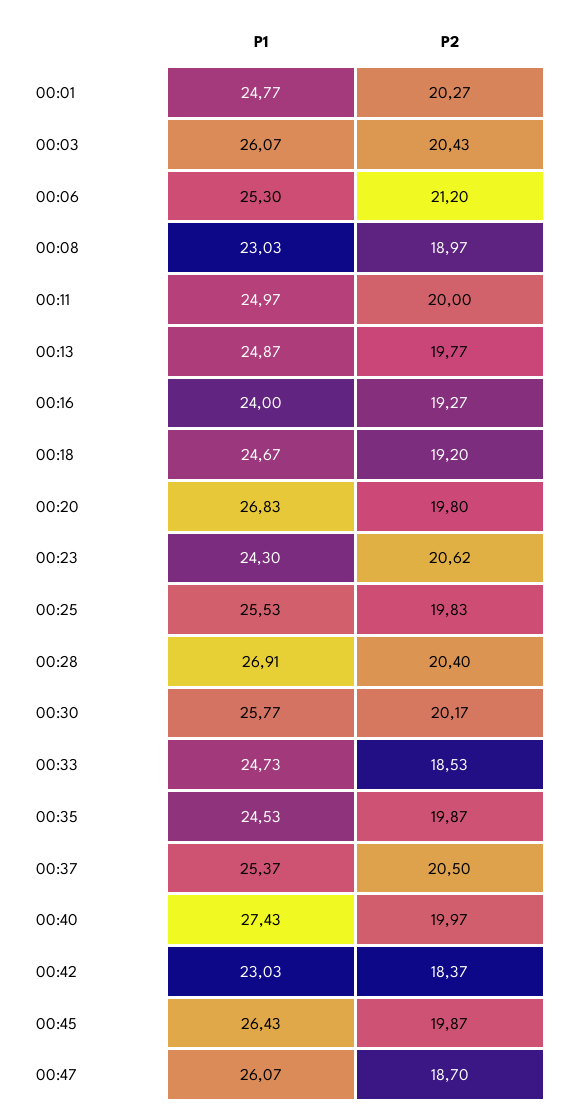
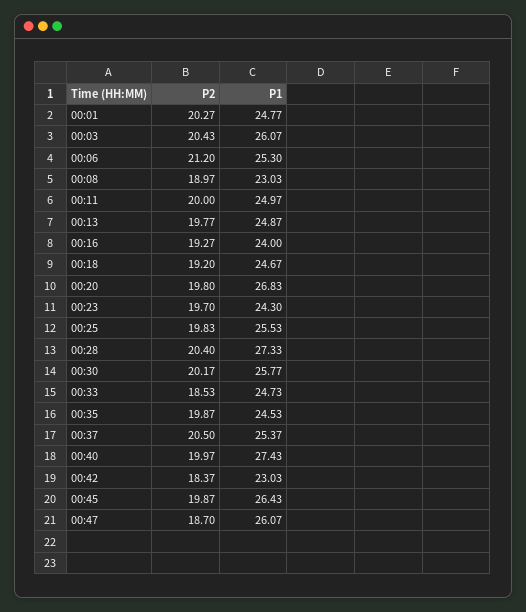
  {
    "P1": {
      "00:01": 24.77,
      "00:03": 26.07,
      "00:06": 25.3,
      "00:08": 23.03,
      "00:11": 24.97,
      "00:13": 24.87,
      "00:16": 24,
      "00:18": 24.67,
      "00:20": 26.83,
      "00:23": 24.3,
      "00:25": 25.53,
-     "00:28": 26.91,
+     "00:28": 27.33,
      "00:30": 25.77,
      "00:33": 24.73,
      "00:35": 24.53,
      "00:37": 25.37,
      "00:40": 27.43,
      "00:42": 23.03,
      "00:45": 26.43,
      "00:47": 26.07
    },
    "P2": {
      "00:01": 20.27,
      "00:03": 20.43,
      "00:06": 21.2,
      "00:08": 18.97,
      "00:11": 20,
      "00:13": 19.77,
      "00:16": 19.27,
      "00:18": 19.2,
      "00:20": 19.8,
-     "00:23": 20.62,
+     "00:23": 19.7,
      "00:25": 19.83,
      "00:28": 20.4,
      "00:30": 20.17,
      "00:33": 18.53,
      "00:35": 19.87,
      "00:37": 20.5,
      "00:40": 19.97,
      "00:42": 18.37,
      "00:45": 19.87,
      "00:47": 18.7
    }
  }

